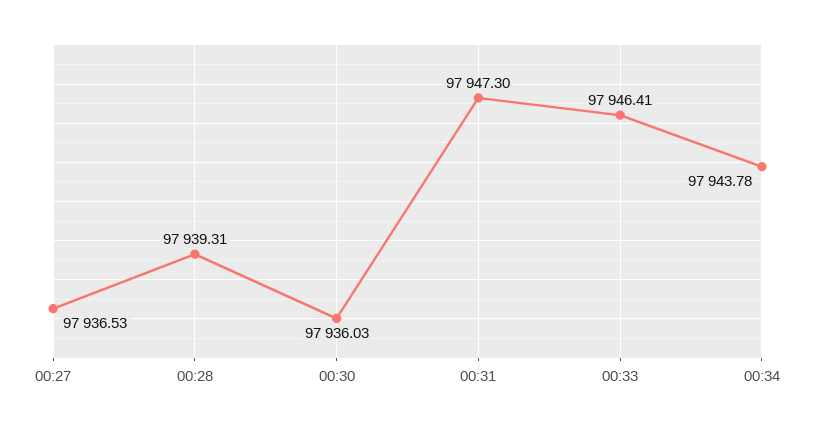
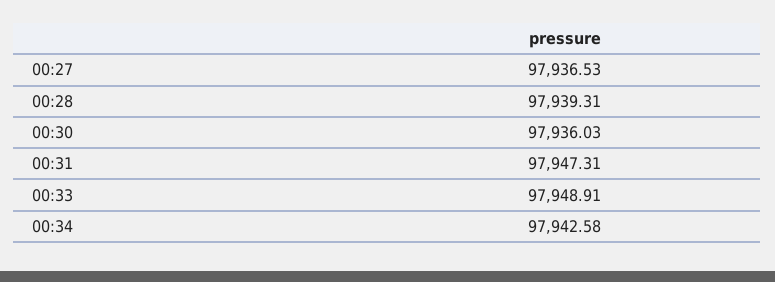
  {
    "00:27": 97936.53,
    "00:28": 97939.31,
    "00:30": 97936.03,
-   "00:31": 97947.3,
+   "00:31": 97947.31,
-   "00:33": 97946.41,
+   "00:33": 97948.91,
-   "00:34": 97943.78
+   "00:34": 97942.58
  }

